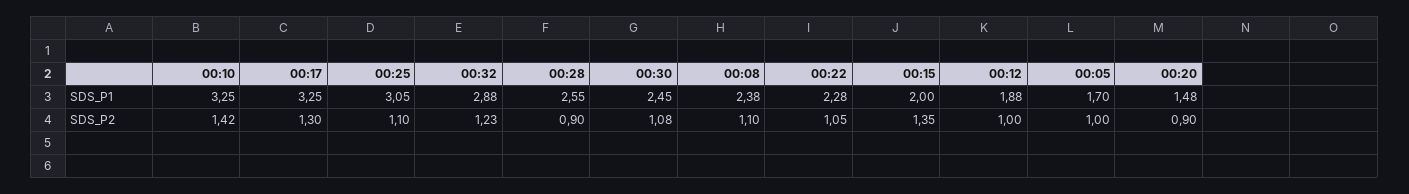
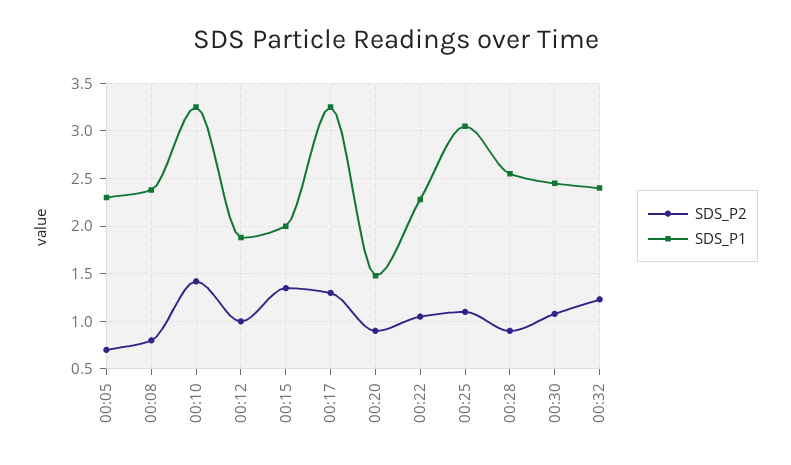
  {
    "SDS_P1": {
      "00:10": 3.25,
      "00:17": 3.25,
      "00:25": 3.05,
-     "00:32": 2.88,
+     "00:32": 2.4,
      "00:28": 2.55,
      "00:30": 2.45,
      "00:08": 2.38,
      "00:22": 2.28,
      "00:15": 2,
      "00:12": 1.88,
-     "00:05": 1.7,
+     "00:05": 2.3,
      "00:20": 1.48
    },
    "SDS_P2": {
      "00:10": 1.42,
      "00:17": 1.3,
      "00:25": 1.1,
      "00:32": 1.23,
      "00:28": 0.9,
      "00:30": 1.08,
-     "00:08": 1.1,
+     "00:08": 0.8,
      "00:22": 1.05,
      "00:15": 1.35,
      "00:12": 1,
-     "00:05": 1,
+     "00:05": 0.7,
      "00:20": 0.9
    }
  }

